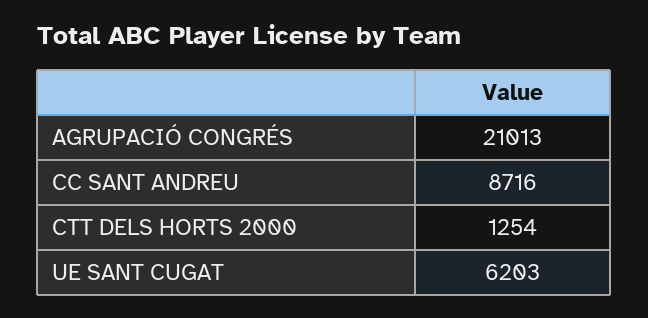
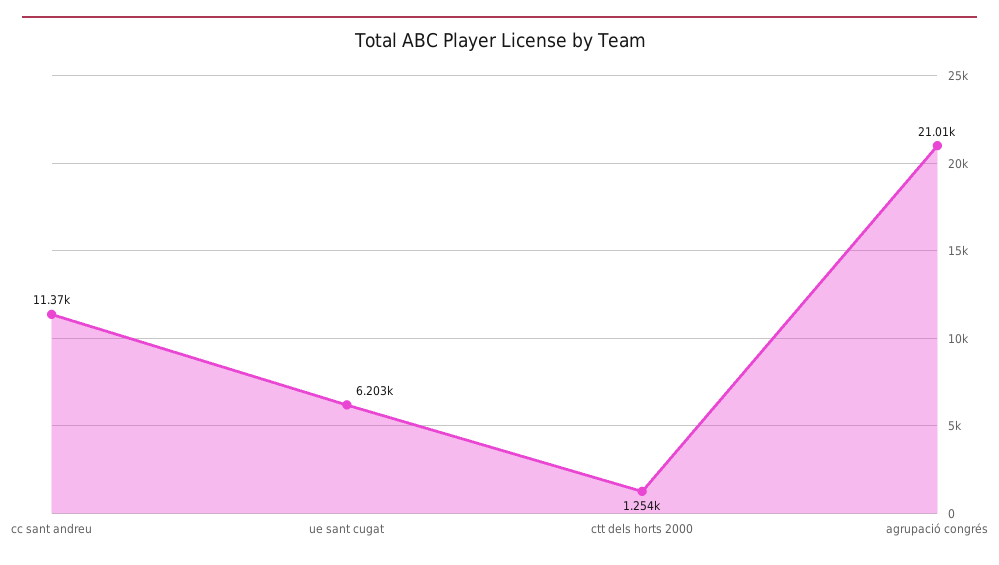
  {
    "AGRUPACIÓ CONGRÉS": 21013,
-   "CC SANT ANDREU": 8716,
+   "CC SANT ANDREU": 11370,
    "CTT DELS HORTS 2000": 1254,
    "UE SANT CUGAT": 6203
  }

